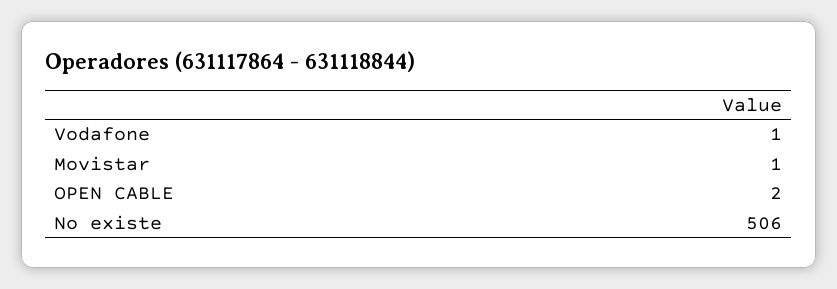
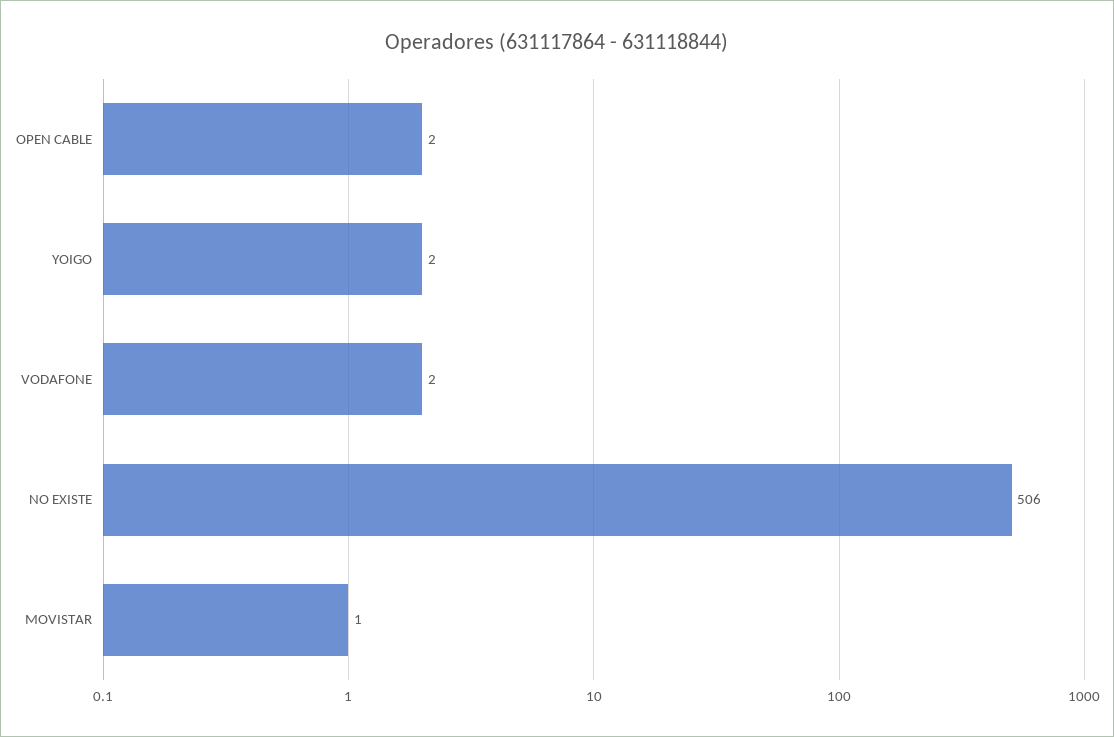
  {
-   "Vodafone": 1,
+   "Vodafone": 2,
    "Movistar": 1,
    "OPEN CABLE": 2,
-   "No existe": 506
+   "No existe": 506,
+   "YOIGO": 2
  }

